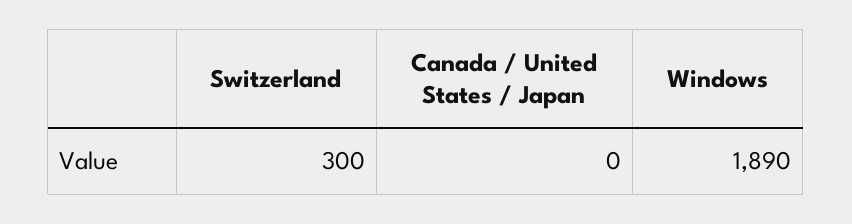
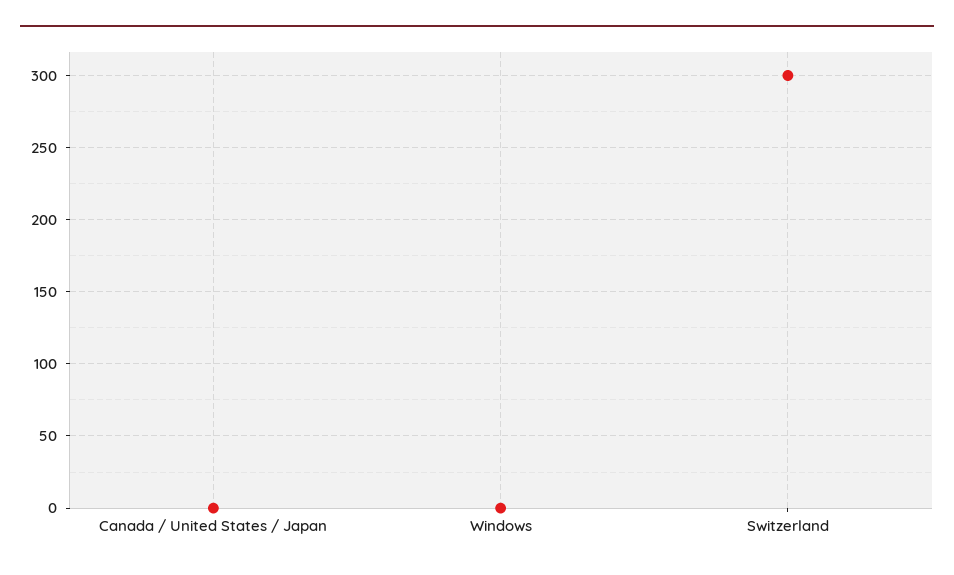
  {
    "Switzerland": 300,
    "Canada / United States / Japan": 0,
-   "Windows": 1890
+   "Windows": 0
  }

